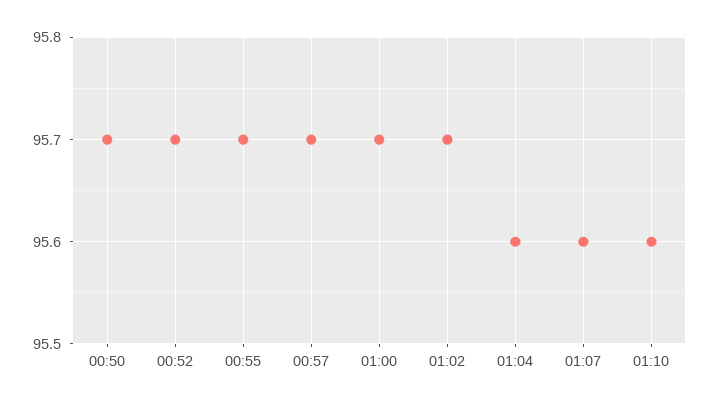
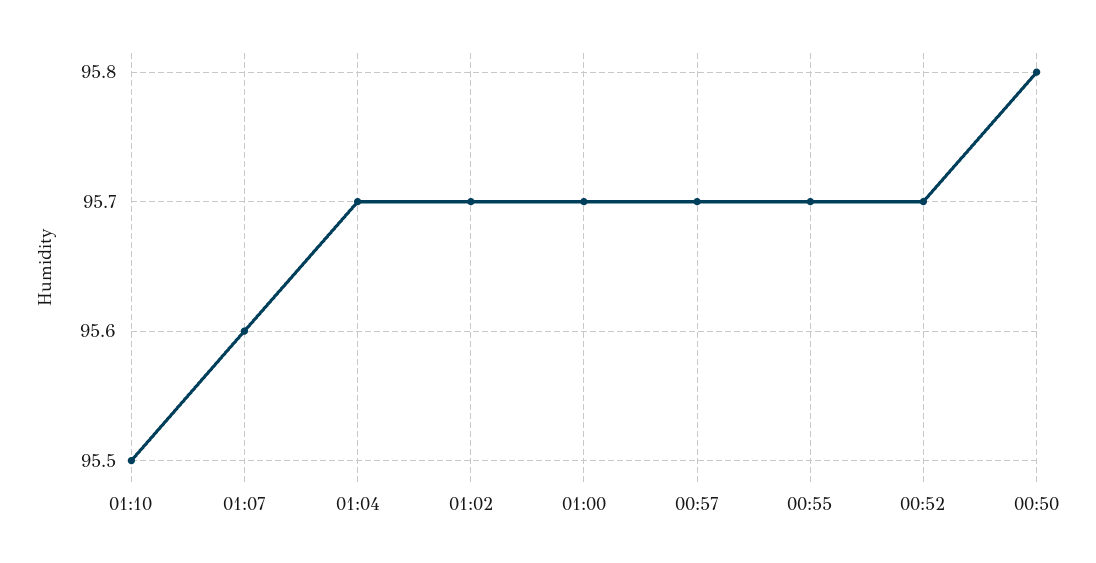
  {
-   "00:50": 95.7,
+   "00:50": 95.8,
    "00:52": 95.7,
    "00:55": 95.7,
    "00:57": 95.7,
    "01:00": 95.7,
    "01:02": 95.7,
-   "01:04": 95.6,
+   "01:04": 95.7,
    "01:07": 95.6,
-   "01:10": 95.6
+   "01:10": 95.5
  }

